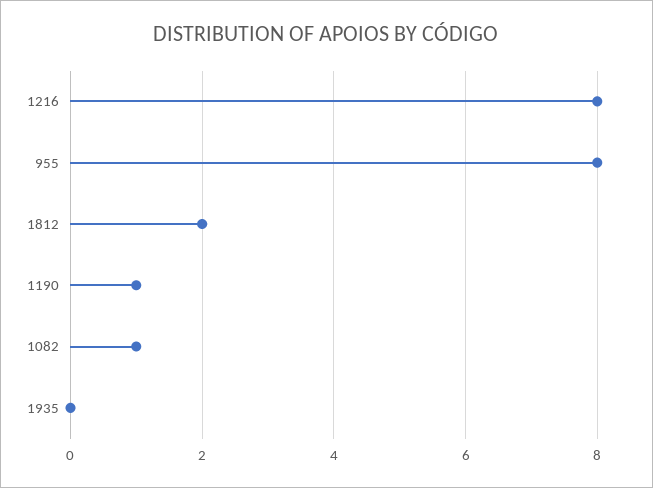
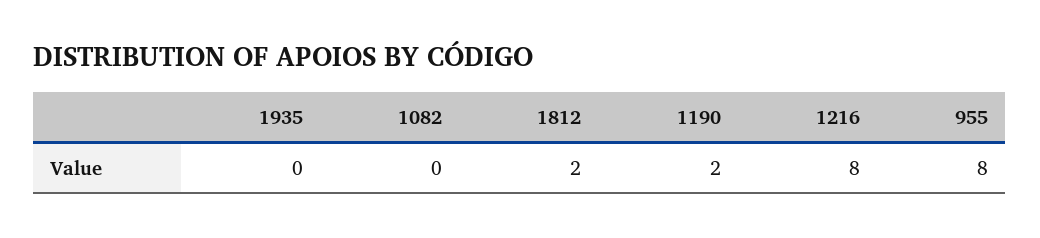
  {
    "1216": 8,
    "955": 8,
    "1812": 2,
-   "1190": 1,
+   "1190": 2,
-   "1082": 1,
+   "1082": 0,
    "1935": 0
  }

